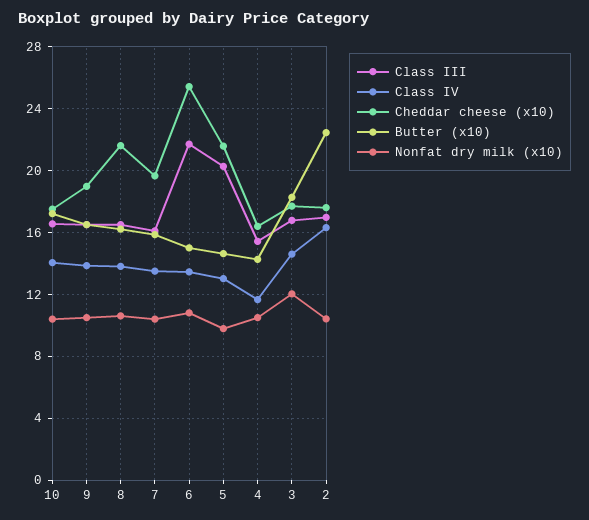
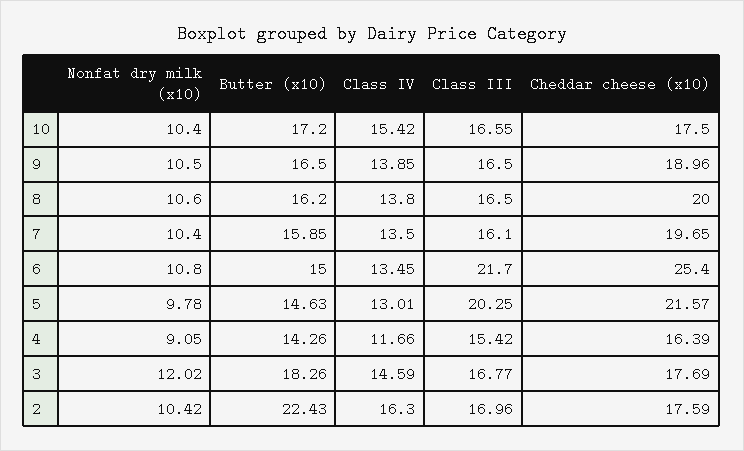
  {
    "Class III": {
      "10": 16.55,
      "9": 16.5,
      "8": 16.5,
      "7": 16.1,
      "6": 21.7,
      "5": 20.25,
      "4": 15.42,
      "3": 16.77,
      "2": 16.96
    },
    "Class IV": {
-     "10": 14,
+     "10": 15.42,
      "9": 13.85,
      "8": 13.8,
      "7": 13.5,
      "6": 13.45,
      "5": 13.01,
      "4": 11.66,
      "3": 14.59,
      "2": 16.3
    },
    "Cheddar cheese (x10)": {
      "10": 17.5,
      "9": 18.96,
-     "8": 21.5,
+     "8": 20,
      "7": 19.65,
      "6": 25.4,
      "5": 21.57,
      "4": 16.39,
      "3": 17.69,
      "2": 17.59
    },
    "Butter (x10)": {
      "10": 17.2,
      "9": 16.5,
      "8": 16.2,
      "7": 15.85,
      "6": 15,
      "5": 14.63,
      "4": 14.26,
      "3": 18.26,
      "2": 22.43
    },
    "Nonfat dry milk (x10)": {
      "10": 10.4,
      "9": 10.5,
      "8": 10.6,
      "7": 10.4,
      "6": 10.8,
      "5": 9.78,
-     "4": 10.5,
+     "4": 9.05,
      "3": 12.02,
      "2": 10.42
    }
  }

